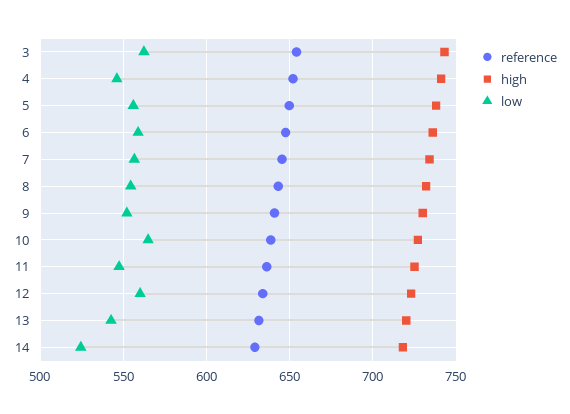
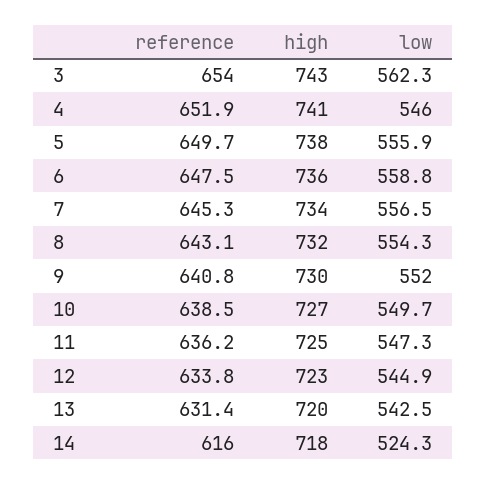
  {
    "reference": {
      "3": 654,
      "4": 651.9,
      "5": 649.7,
      "6": 647.5,
      "7": 645.3,
      "8": 643.1,
      "9": 640.8,
      "10": 638.5,
      "11": 636.2,
      "12": 633.8,
      "13": 631.4,
-     "14": 630
+     "14": 616
    },
    "high": {
      "3": 743,
      "4": 741,
      "5": 738,
      "6": 736,
      "7": 734,
      "8": 732,
      "9": 730,
      "10": 727,
      "11": 725,
      "12": 723,
      "13": 720,
      "14": 718
    },
    "low": {
      "3": 562.3,
      "4": 546,
      "5": 555.9,
      "6": 558.8,
      "7": 556.5,
      "8": 554.3,
      "9": 552,
-     "10": 565,
+     "10": 549.7,
      "11": 547.3,
-     "12": 560,
+     "12": 544.9,
      "13": 542.5,
      "14": 524.3
    }
  }

